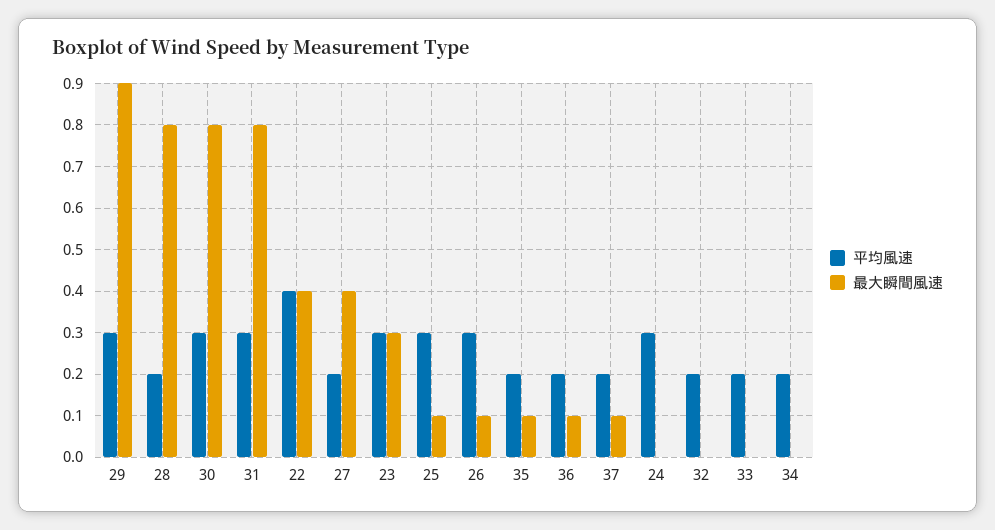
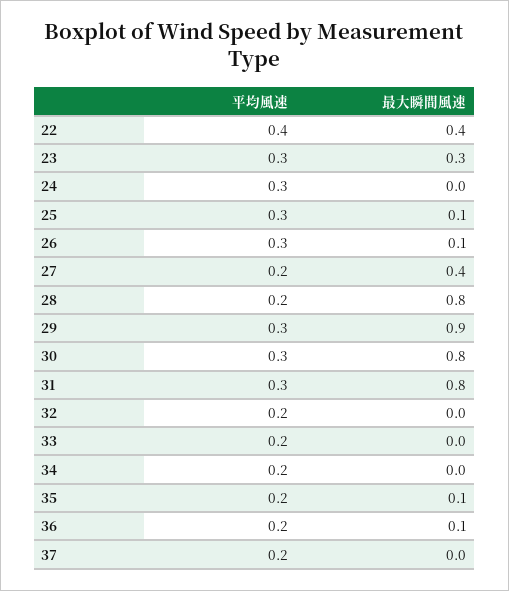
  {
    "平均風速": {
      "29": 0.3,
      "28": 0.2,
      "30": 0.3,
      "31": 0.3,
      "22": 0.4,
      "27": 0.2,
      "23": 0.3,
      "25": 0.3,
      "26": 0.3,
      "35": 0.2,
      "36": 0.2,
      "37": 0.2,
      "24": 0.3,
      "32": 0.2,
      "33": 0.2,
      "34": 0.2
    },
    "最大瞬間風速": {
      "29": 0.9,
      "28": 0.8,
      "30": 0.8,
      "31": 0.8,
      "22": 0.4,
      "27": 0.4,
      "23": 0.3,
      "25": 0.1,
      "26": 0.1,
      "35": 0.1,
      "36": 0.1,
-     "37": 0.1,
+     "37": 0,
      "24": 0,
      "32": 0,
      "33": 0,
      "34": 0
    }
  }

